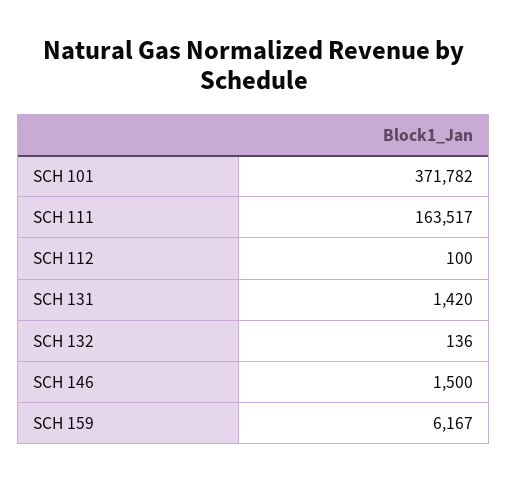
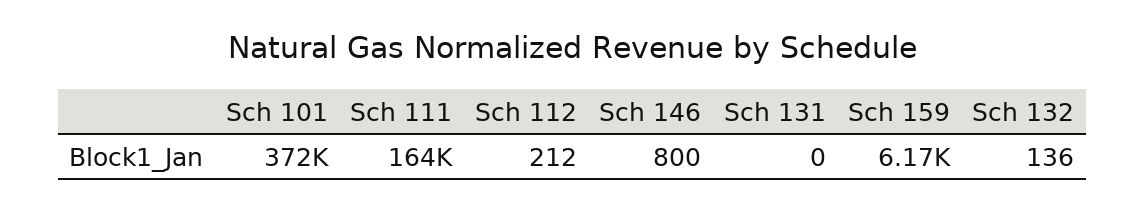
  {
    "SCH 101": 371782,
    "SCH 111": 163517,
-   "SCH 112": 100,
+   "SCH 112": 212,
-   "SCH 131": 1420,
+   "SCH 131": 0,
    "SCH 132": 136,
-   "SCH 146": 1500,
+   "SCH 146": 800,
    "SCH 159": 6167
  }

